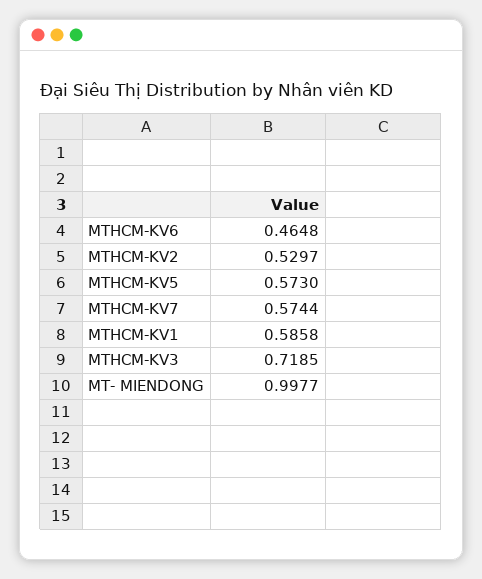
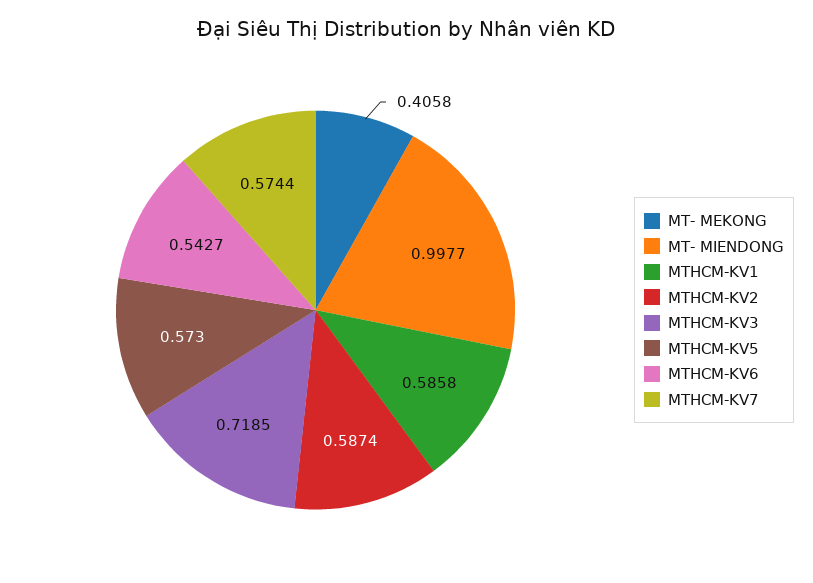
  {
-   "MTHCM-KV6": 0.4648,
+   "MTHCM-KV6": 0.5427,
-   "MTHCM-KV2": 0.5297,
+   "MTHCM-KV2": 0.5874,
    "MTHCM-KV5": 0.573,
    "MTHCM-KV7": 0.5744,
    "MTHCM-KV1": 0.5858,
    "MTHCM-KV3": 0.7185,
-   "MT- MIENDONG": 0.9977
+   "MT- MIENDONG": 0.9977,
+   "MT- MEKONG": 0.4058
  }

